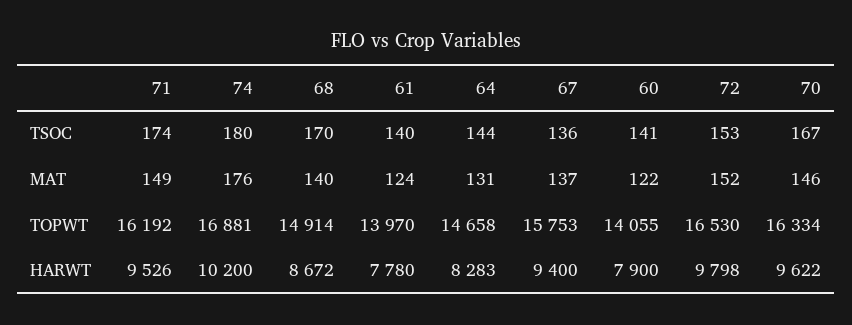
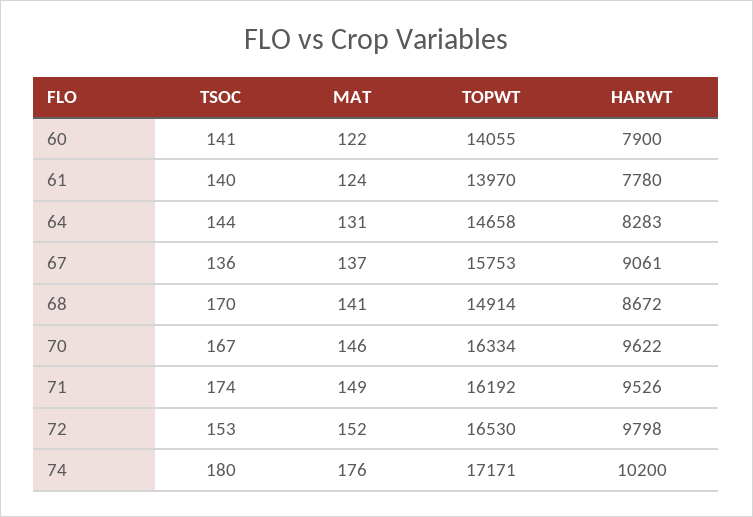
  {
    "71": {
      "TSOC": 174,
      "MAT": 149,
      "TOPWT": 16192,
      "HARWT": 9526
    },
    "74": {
      "TSOC": 180,
      "MAT": 176,
-     "TOPWT": 16881,
+     "TOPWT": 17171,
      "HARWT": 10200
    },
    "68": {
      "TSOC": 170,
-     "MAT": 140,
+     "MAT": 141,
      "TOPWT": 14914,
      "HARWT": 8672
    },
    "61": {
      "TSOC": 140,
      "MAT": 124,
      "TOPWT": 13970,
      "HARWT": 7780
    },
    "64": {
      "TSOC": 144,
      "MAT": 131,
      "TOPWT": 14658,
      "HARWT": 8283
    },
    "67": {
      "TSOC": 136,
      "MAT": 137,
      "TOPWT": 15753,
-     "HARWT": 9400
+     "HARWT": 9061
    },
    "60": {
      "TSOC": 141,
      "MAT": 122,
      "TOPWT": 14055,
      "HARWT": 7900
    },
    "72": {
      "TSOC": 153,
      "MAT": 152,
      "TOPWT": 16530,
      "HARWT": 9798
    },
    "70": {
      "TSOC": 167,
      "MAT": 146,
      "TOPWT": 16334,
      "HARWT": 9622
    }
  }

